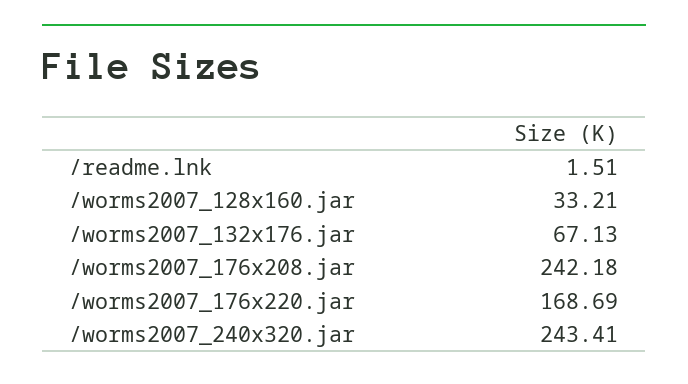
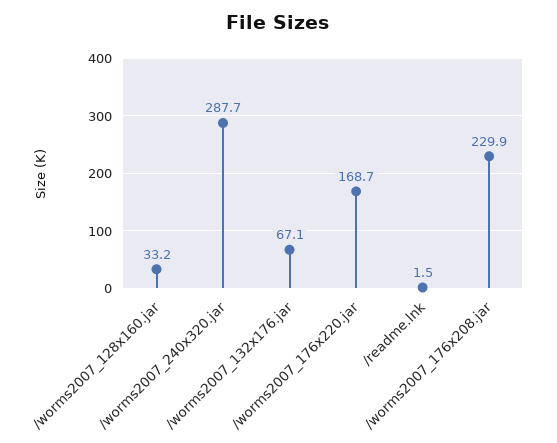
  {
    "/readme.lnk": 1.51,
    "/worms2007_128x160.jar": 33.21,
    "/worms2007_132x176.jar": 67.13,
-   "/worms2007_176x208.jar": 242.18,
+   "/worms2007_176x208.jar": 229.9,
    "/worms2007_176x220.jar": 168.69,
-   "/worms2007_240x320.jar": 243.41
+   "/worms2007_240x320.jar": 287.7
  }

